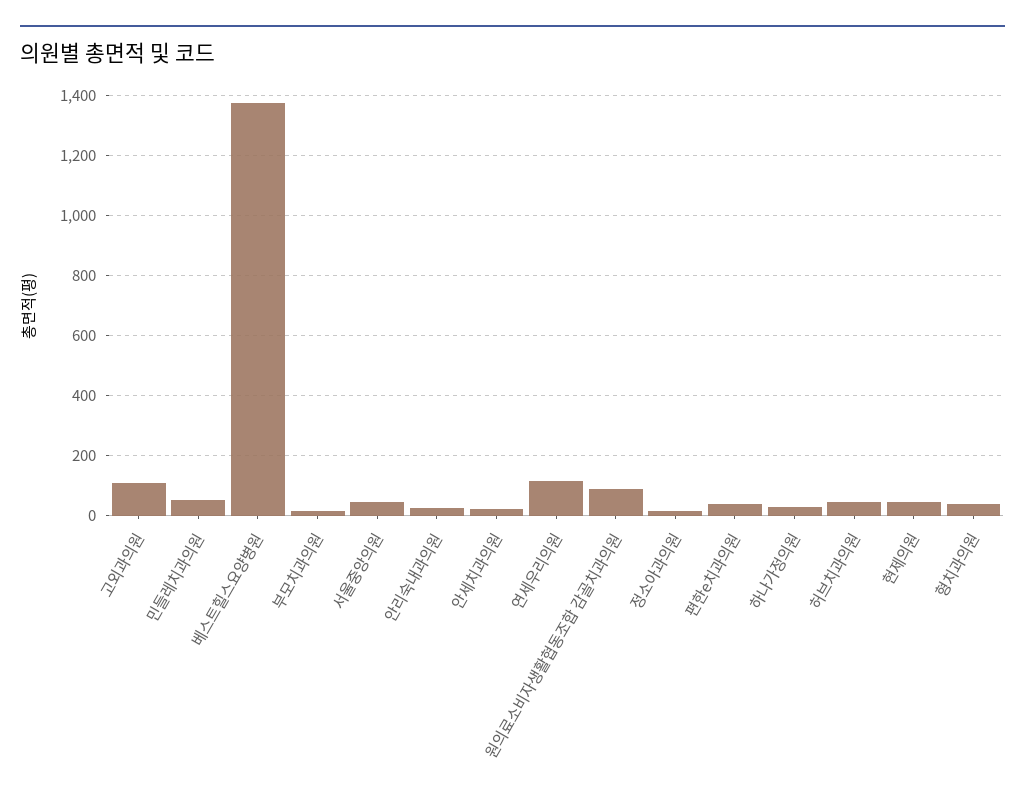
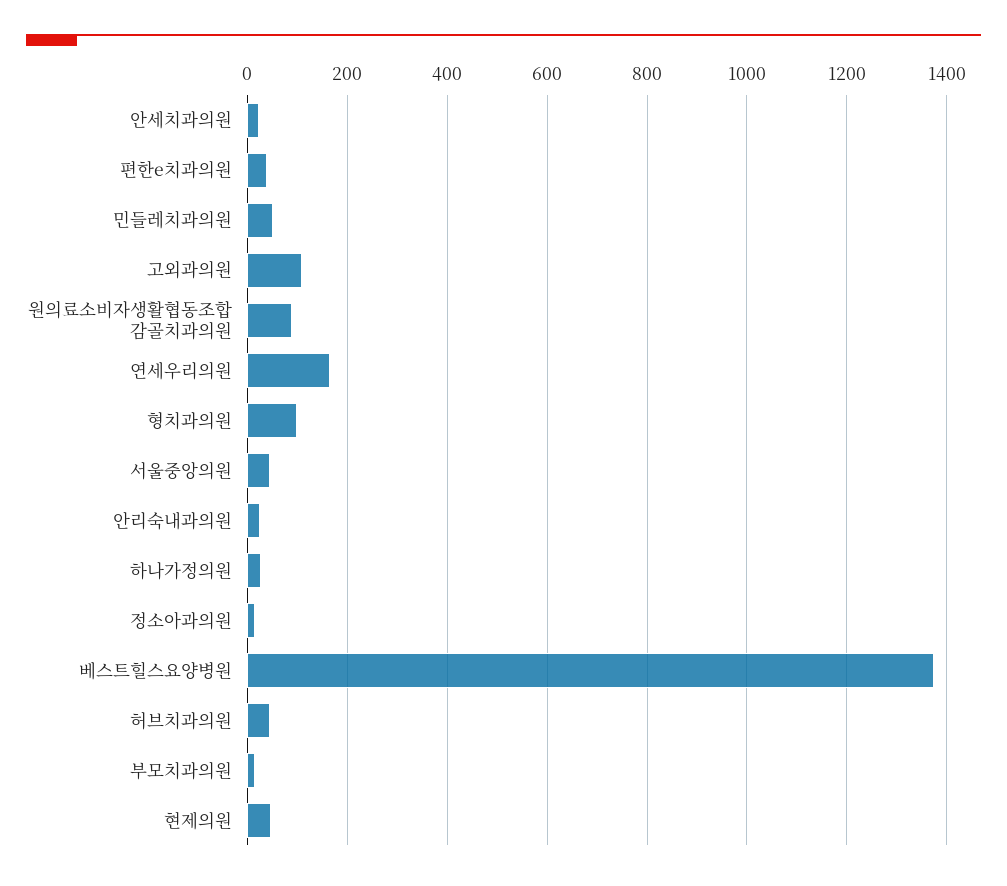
  {
    "고외과의원": 100,
    "민들레치과의원": 60,
    "베스트힐스요양병원": 1380,
    "부모치과의원": 20,
    "서울중앙의원": 40,
    "안리숙내과의원": 20,
    "안세치과의원": 20,
-   "연세우리의원": 120,
+   "연세우리의원": 160,
    "원의료소비자생활협동조합 감골치과의원": 80,
    "정소아과의원": 20,
    "편한e치과의원": 40,
    "하나가정의원": 20,
    "허브치과의원": 40,
    "현제의원": 40,
-   "형치과의원": 40
+   "형치과의원": 100
  }

